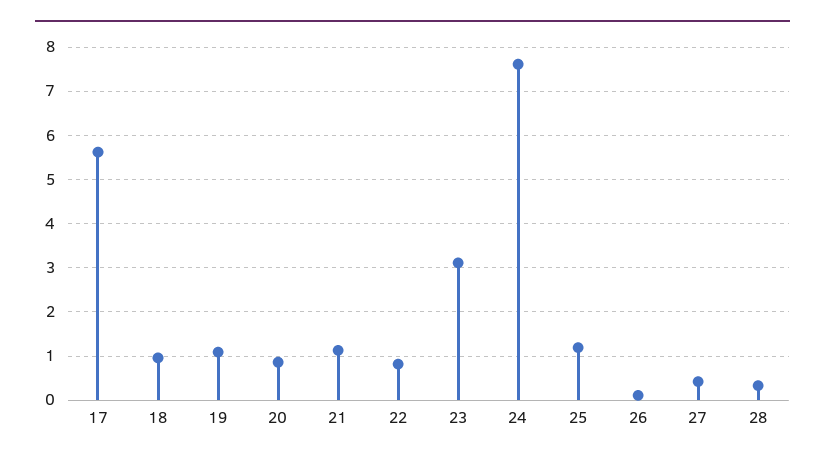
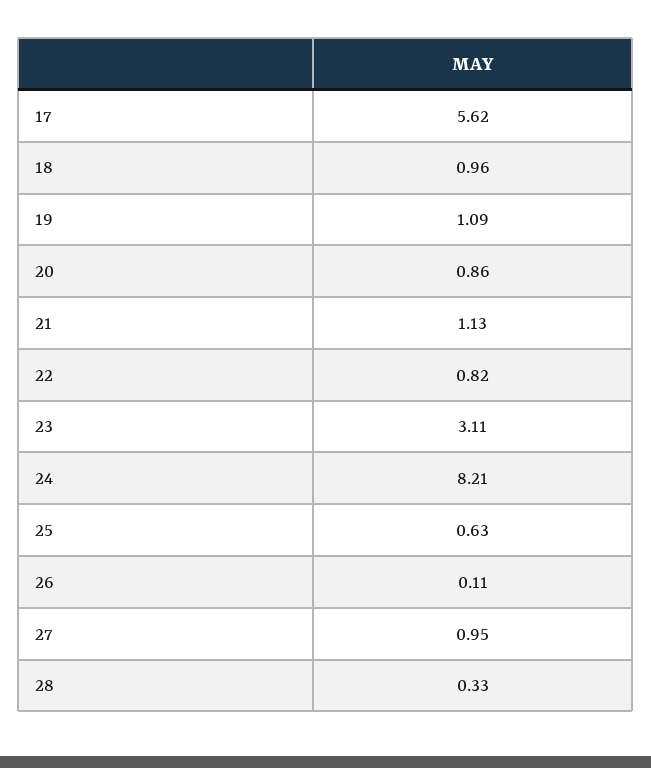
  {
    "17": 5.62,
    "18": 0.96,
    "19": 1.09,
    "20": 0.86,
    "21": 1.13,
    "22": 0.82,
    "23": 3.11,
-   "24": 7.6,
+   "24": 8.21,
-   "25": 1.2,
+   "25": 0.63,
    "26": 0.11,
-   "27": 0.4,
+   "27": 0.95,
    "28": 0.33
  }

